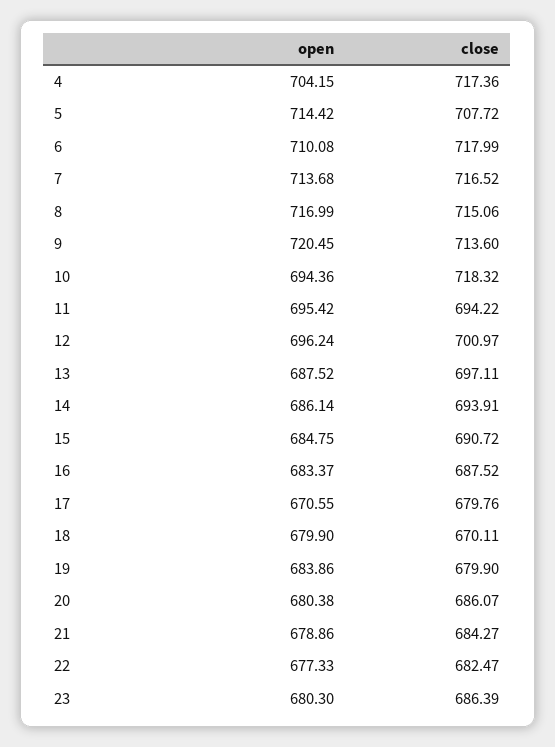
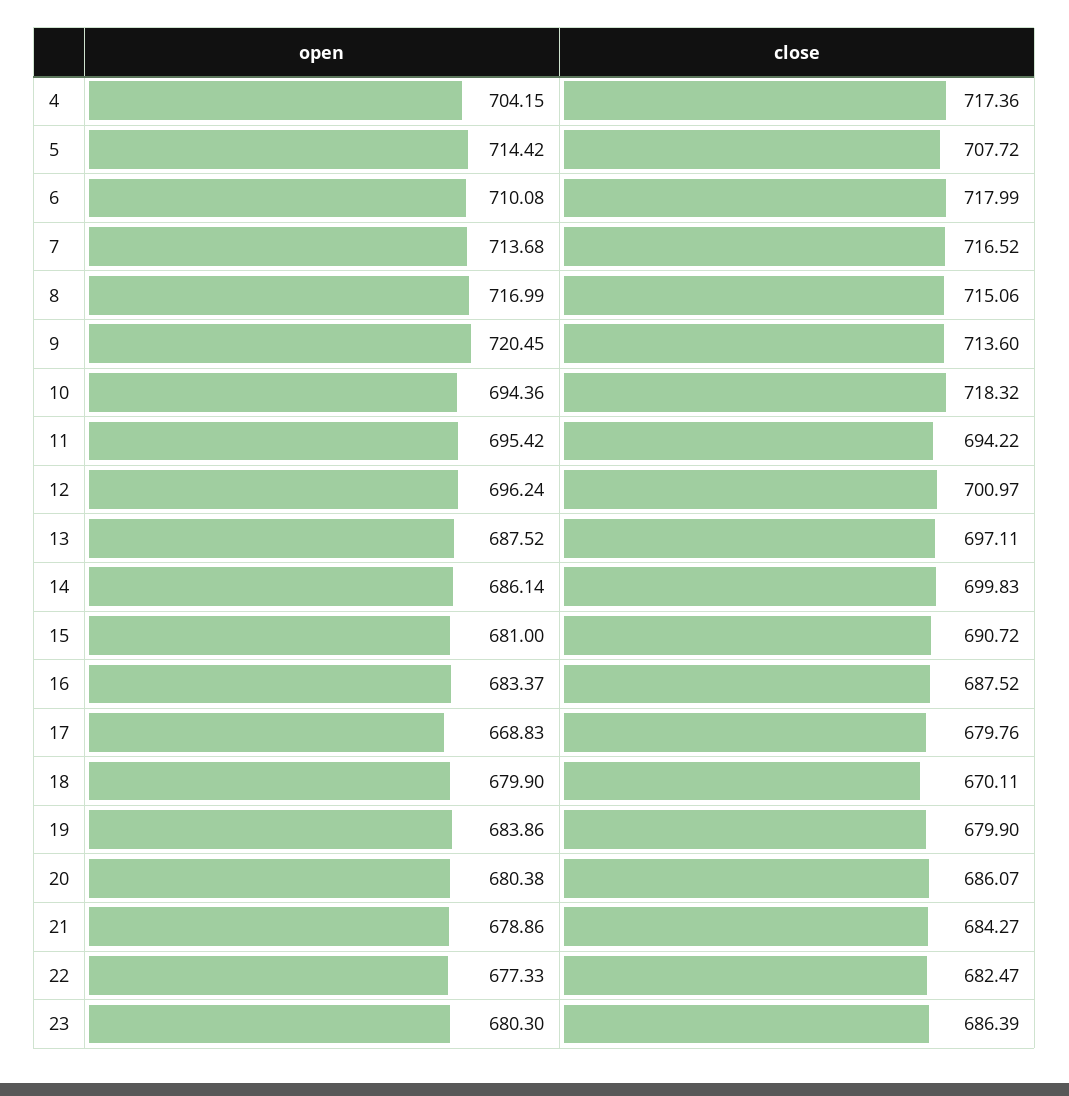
  {
    "open": {
      "4": 704.15,
      "5": 714.42,
      "6": 710.08,
      "7": 713.68,
      "8": 716.99,
      "9": 720.45,
      "10": 694.36,
      "11": 695.42,
      "12": 696.24,
      "13": 687.52,
      "14": 686.14,
-     "15": 684.75,
+     "15": 681,
      "16": 683.37,
-     "17": 670.55,
+     "17": 668.83,
      "18": 679.9,
      "19": 683.86,
      "20": 680.38,
      "21": 678.86,
      "22": 677.33,
      "23": 680.3
    },
    "close": {
      "4": 717.36,
      "5": 707.72,
      "6": 717.99,
      "7": 716.52,
      "8": 715.06,
      "9": 713.6,
      "10": 718.32,
      "11": 694.22,
      "12": 700.97,
      "13": 697.11,
-     "14": 693.91,
+     "14": 699.83,
      "15": 690.72,
      "16": 687.52,
      "17": 679.76,
      "18": 670.11,
      "19": 679.9,
      "20": 686.07,
      "21": 684.27,
      "22": 682.47,
      "23": 686.39
    }
  }

